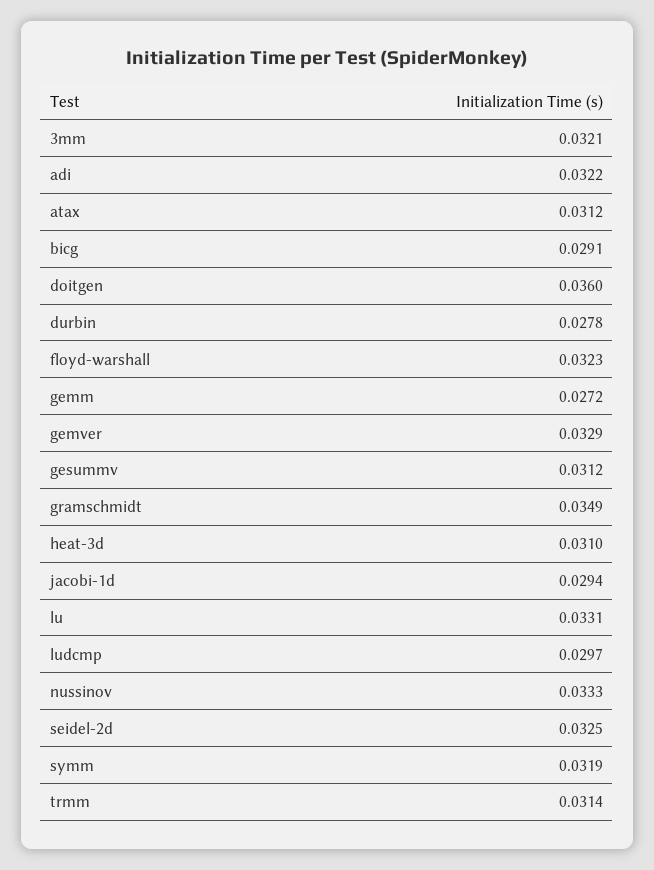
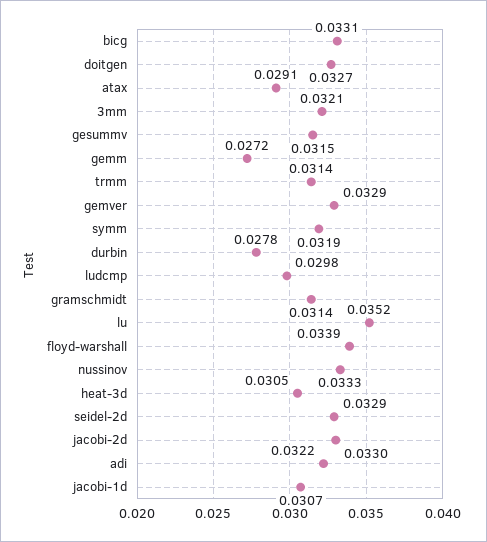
  {
    "3mm": 0.0321,
    "adi": 0.0322,
-   "atax": 0.0312,
+   "atax": 0.0291,
-   "bicg": 0.0291,
+   "bicg": 0.0331,
-   "doitgen": 0.036,
+   "doitgen": 0.0327,
    "durbin": 0.0278,
-   "floyd-warshall": 0.0323,
+   "floyd-warshall": 0.0339,
    "gemm": 0.0272,
    "gemver": 0.0329,
-   "gesummv": 0.0312,
+   "gesummv": 0.0315,
-   "gramschmidt": 0.0349,
+   "gramschmidt": 0.0314,
-   "heat-3d": 0.031,
+   "heat-3d": 0.0305,
-   "jacobi-1d": 0.0294,
+   "jacobi-1d": 0.0307,
-   "lu": 0.0331,
+   "lu": 0.0352,
-   "ludcmp": 0.0297,
+   "ludcmp": 0.0298,
    "nussinov": 0.0333,
-   "seidel-2d": 0.0325,
+   "seidel-2d": 0.0329,
    "symm": 0.0319,
-   "trmm": 0.0314
+   "trmm": 0.0314,
+   "jacobi-2d": 0.033
  }

